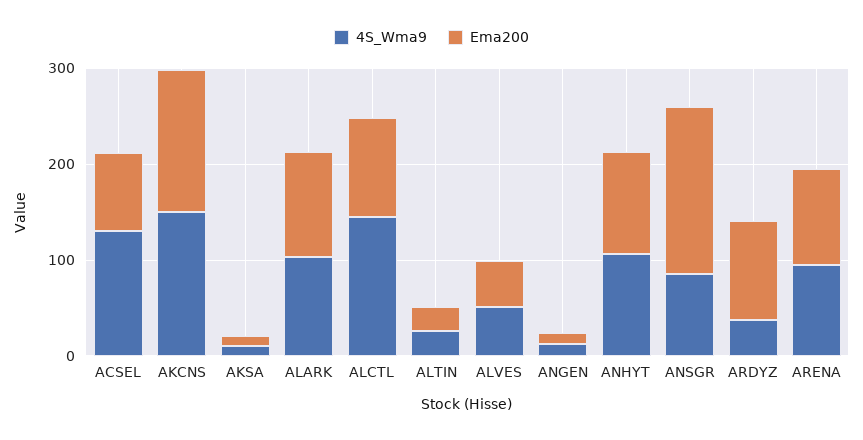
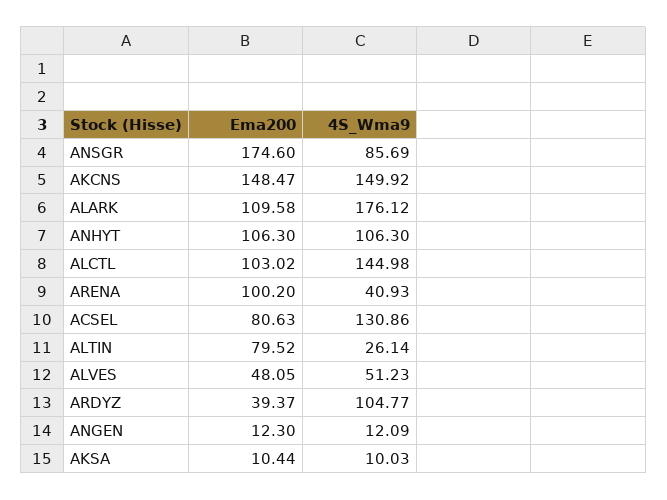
  {
    "4S_Wma9": {
      "ACSEL": 130.86,
      "AKCNS": 149.92,
      "AKSA": 10.03,
-     "ALARK": 100,
+     "ALARK": 176.12,
      "ALCTL": 144.98,
      "ALTIN": 26.14,
      "ALVES": 51.23,
      "ANGEN": 12.09,
      "ANHYT": 106.3,
      "ANSGR": 85.69,
-     "ARDYZ": 40,
+     "ARDYZ": 104.77,
-     "ARENA": 100
+     "ARENA": 40.93
    },
    "Ema200": {
      "ACSEL": 80.63,
      "AKCNS": 148.47,
      "AKSA": 10.44,
      "ALARK": 109.58,
      "ALCTL": 103.02,
-     "ALTIN": 20,
+     "ALTIN": 79.52,
      "ALVES": 48.05,
      "ANGEN": 12.3,
      "ANHYT": 106.3,
      "ANSGR": 174.6,
-     "ARDYZ": 100,
+     "ARDYZ": 39.37,
      "ARENA": 100.2
    }
  }

